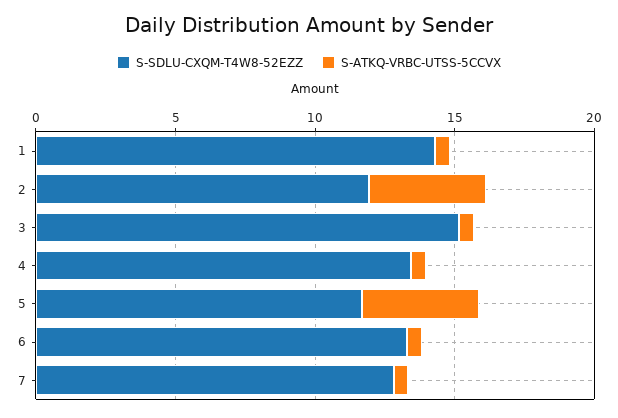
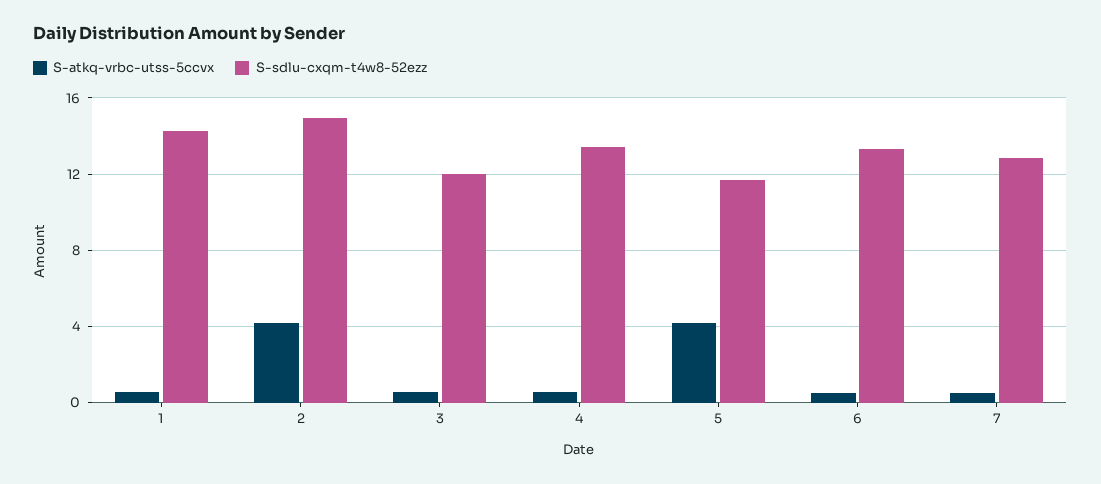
  {
    "S-SDLU-CXQM-T4W8-52EZZ": {
      "1": 14.5,
-     "2": 12,
+     "2": 15,
-     "3": 15,
+     "3": 12,
      "4": 13.5,
      "5": 11.5,
      "6": 13.5,
      "7": 13
    },
    "S-ATKQ-VRBC-UTSS-5CCVX": {
      "1": 0.5,
      "2": 4,
      "3": 0.5,
      "4": 0.5,
      "5": 4,
      "6": 0.5,
      "7": 0.5
    }
  }

